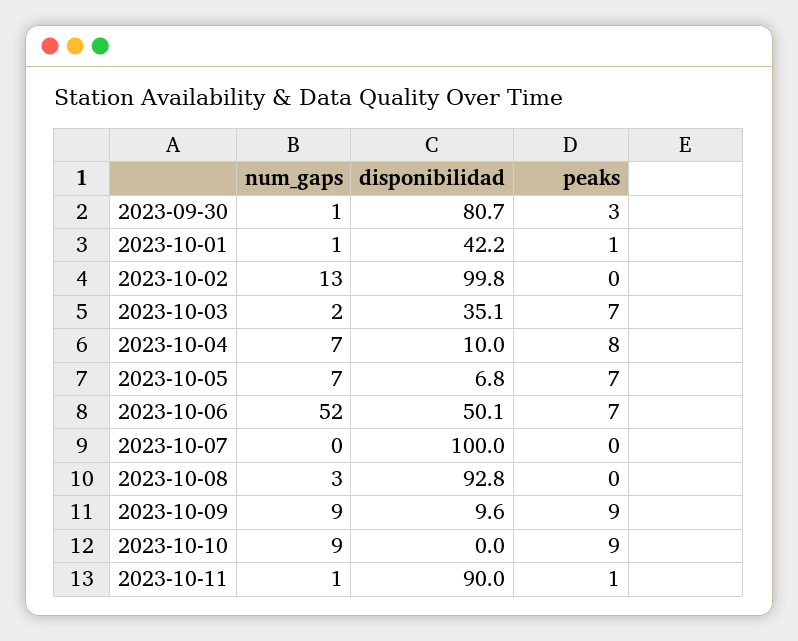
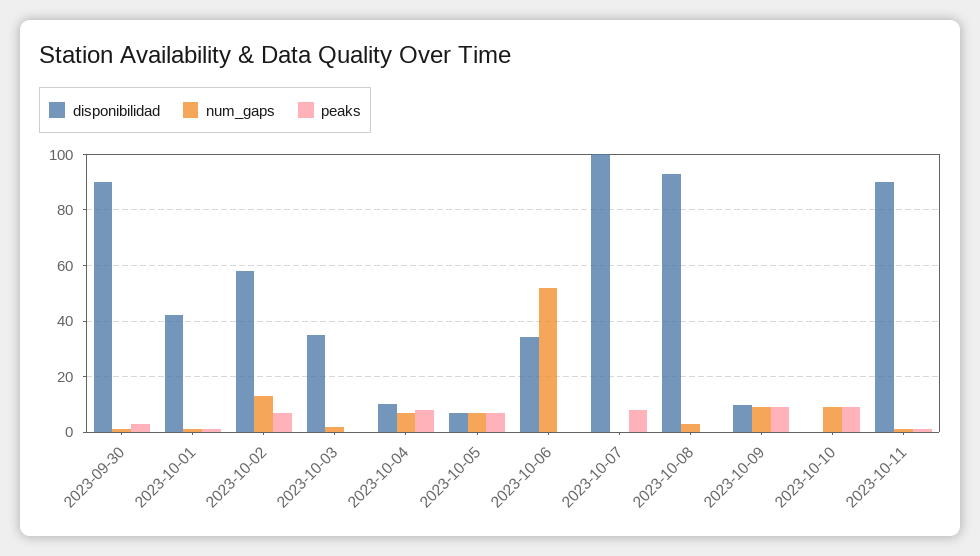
  {
    "num_gaps": {
      "2023-09-30": 1,
      "2023-10-01": 1,
      "2023-10-02": 13,
      "2023-10-03": 2,
      "2023-10-04": 7,
      "2023-10-05": 7,
      "2023-10-06": 52,
      "2023-10-07": 0,
      "2023-10-08": 3,
      "2023-10-09": 9,
      "2023-10-10": 9,
      "2023-10-11": 1
    },
    "disponibilidad": {
-     "2023-09-30": 80.7,
+     "2023-09-30": 90,
      "2023-10-01": 42.2,
-     "2023-10-02": 99.8,
+     "2023-10-02": 57.5,
      "2023-10-03": 35.1,
      "2023-10-04": 10,
      "2023-10-05": 6.8,
-     "2023-10-06": 50.1,
+     "2023-10-06": 35,
      "2023-10-07": 100,
      "2023-10-08": 92.8,
      "2023-10-09": 9.6,
      "2023-10-10": 0,
      "2023-10-11": 90
    },
    "peaks": {
      "2023-09-30": 3,
      "2023-10-01": 1,
-     "2023-10-02": 0,
+     "2023-10-02": 7.5,
-     "2023-10-03": 7,
+     "2023-10-03": 0,
      "2023-10-04": 8,
      "2023-10-05": 7,
-     "2023-10-06": 7,
+     "2023-10-06": 0,
-     "2023-10-07": 0,
+     "2023-10-07": 7.5,
      "2023-10-08": 0,
      "2023-10-09": 9,
      "2023-10-10": 9,
      "2023-10-11": 1
    }
  }

